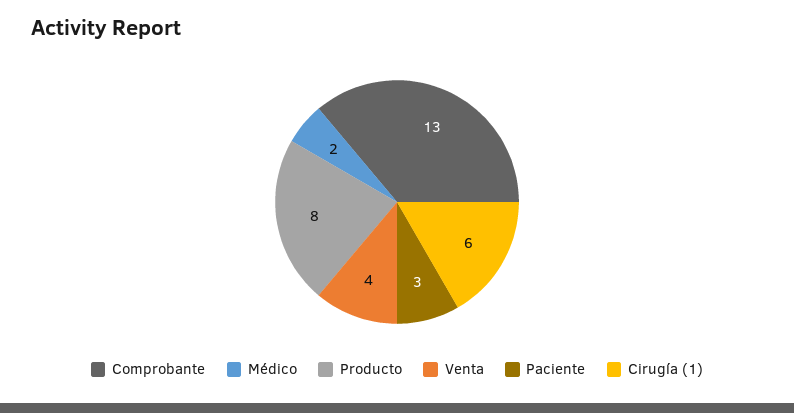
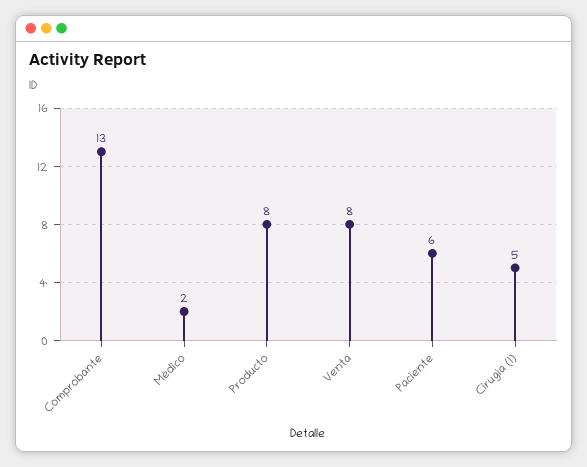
  {
    "Comprobante": 13,
    "Médico": 2,
    "Producto": 8,
-   "Venta": 4,
+   "Venta": 8,
-   "Paciente": 3,
+   "Paciente": 6,
-   "Cirugía (1)": 6
+   "Cirugía (1)": 5
  }

